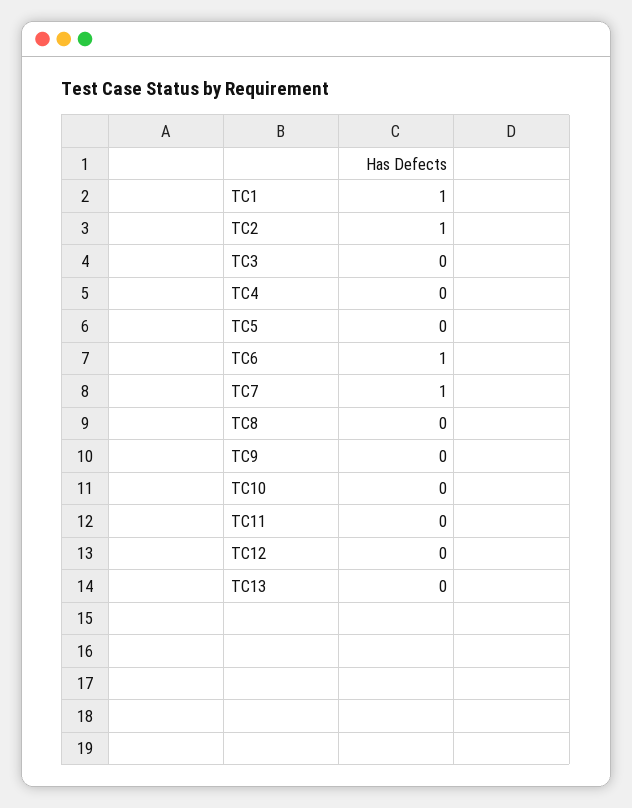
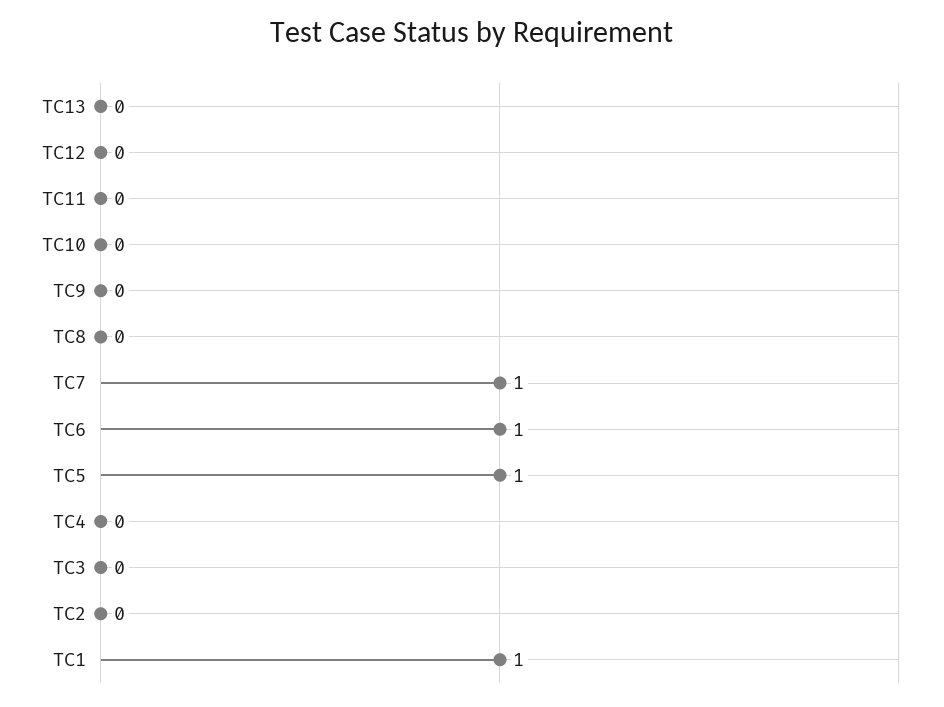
  {
    "TC1": 1,
-   "TC2": 1,
+   "TC2": 0,
    "TC3": 0,
    "TC4": 0,
-   "TC5": 0,
+   "TC5": 1,
    "TC6": 1,
    "TC7": 1,
    "TC8": 0,
    "TC9": 0,
    "TC10": 0,
    "TC11": 0,
    "TC12": 0,
    "TC13": 0
  }

